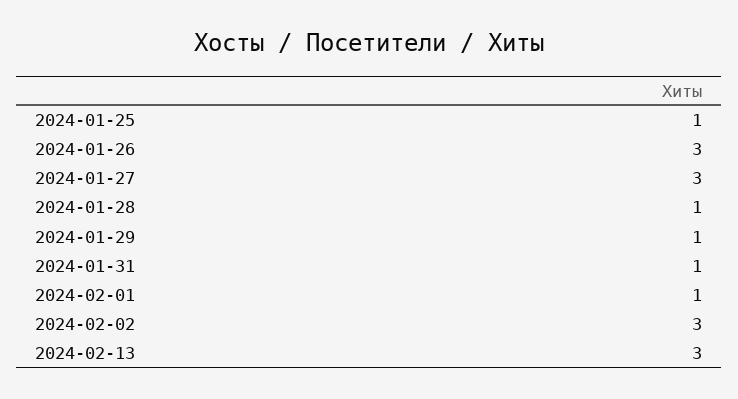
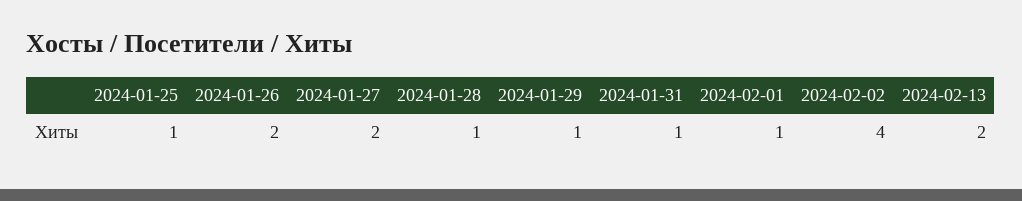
  {
    "2024-01-25": 1,
-   "2024-01-26": 3,
+   "2024-01-26": 2,
-   "2024-01-27": 3,
+   "2024-01-27": 2,
    "2024-01-28": 1,
    "2024-01-29": 1,
    "2024-01-31": 1,
    "2024-02-01": 1,
-   "2024-02-02": 3,
+   "2024-02-02": 4,
-   "2024-02-13": 3
+   "2024-02-13": 2
  }

